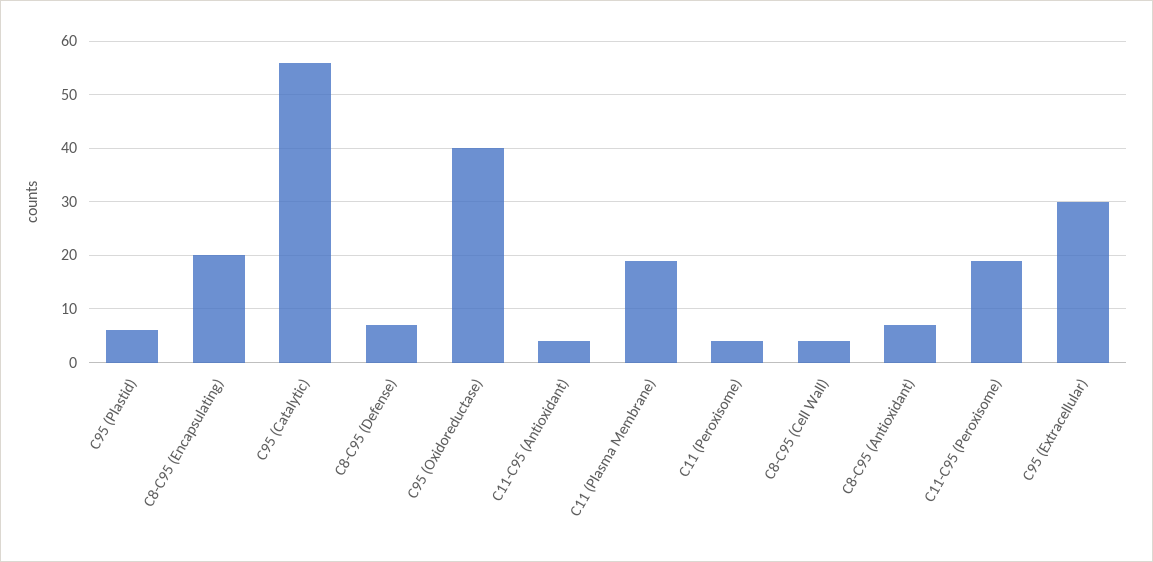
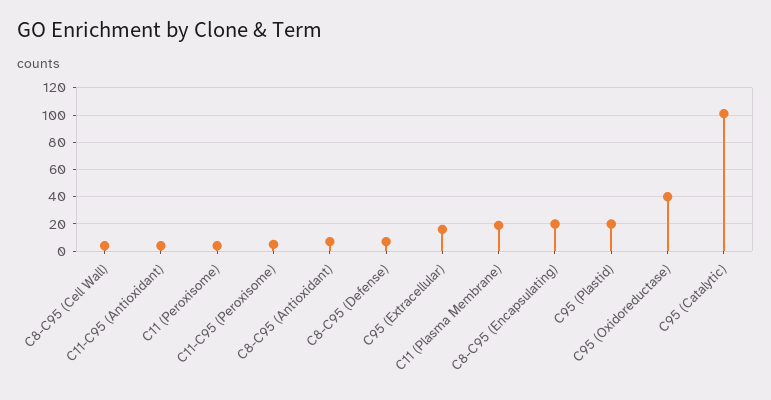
  {
-   "C95 (Plastid)": 5,
+   "C95 (Plastid)": 20,
    "C8-C95 (Encapsulating)": 20,
-   "C95 (Catalytic)": 55,
+   "C95 (Catalytic)": 100,
    "C8-C95 (Defense)": 5,
    "C95 (Oxidoreductase)": 40,
    "C11-C95 (Antioxidant)": 5,
    "C11 (Plasma Membrane)": 20,
    "C11 (Peroxisome)": 5,
    "C8-C95 (Cell Wall)": 5,
    "C8-C95 (Antioxidant)": 5,
-   "C11-C95 (Peroxisome)": 20,
+   "C11-C95 (Peroxisome)": 5,
-   "C95 (Extracellular)": 30
+   "C95 (Extracellular)": 15
  }

